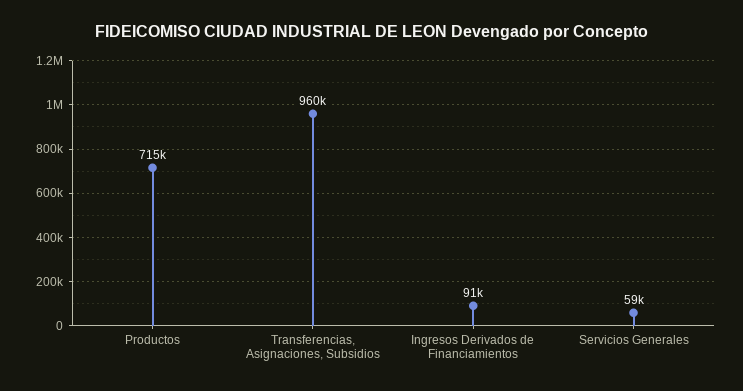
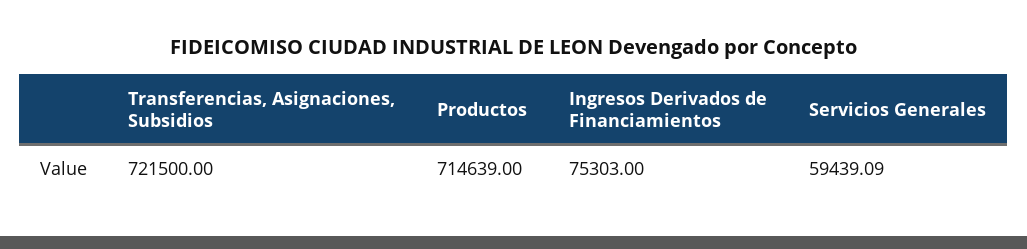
  {
    "Productos": 714639,
-   "Transferencias, Asignaciones, Subsidios": 960000,
+   "Transferencias, Asignaciones, Subsidios": 721500,
-   "Ingresos Derivados de Financiamientos": 91000,
+   "Ingresos Derivados de Financiamientos": 75303,
    "Servicios Generales": 59439.09
  }

